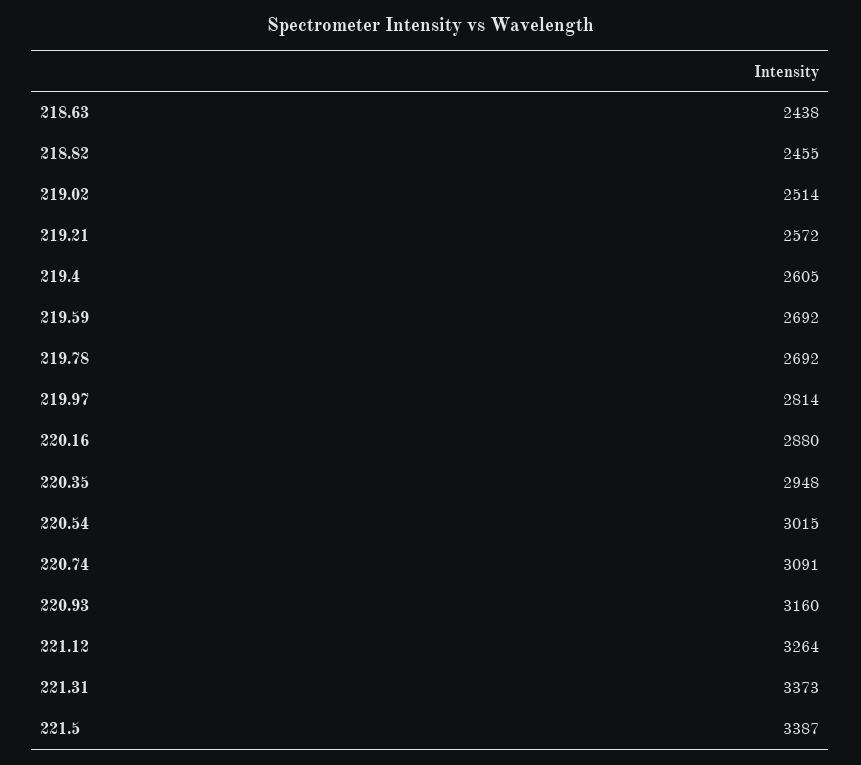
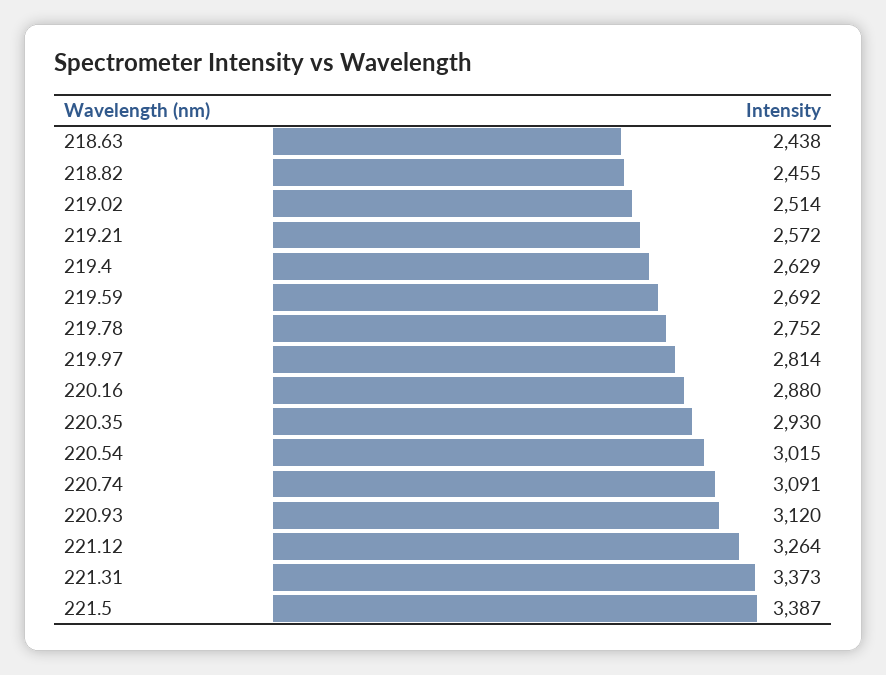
  {
    "218.63": 2438,
    "218.82": 2455,
    "219.02": 2514,
    "219.21": 2572,
-   "219.4": 2605,
+   "219.4": 2629,
    "219.59": 2692,
-   "219.78": 2692,
+   "219.78": 2752,
    "219.97": 2814,
    "220.16": 2880,
-   "220.35": 2948,
+   "220.35": 2930,
    "220.54": 3015,
    "220.74": 3091,
-   "220.93": 3160,
+   "220.93": 3120,
    "221.12": 3264,
    "221.31": 3373,
    "221.5": 3387
  }

